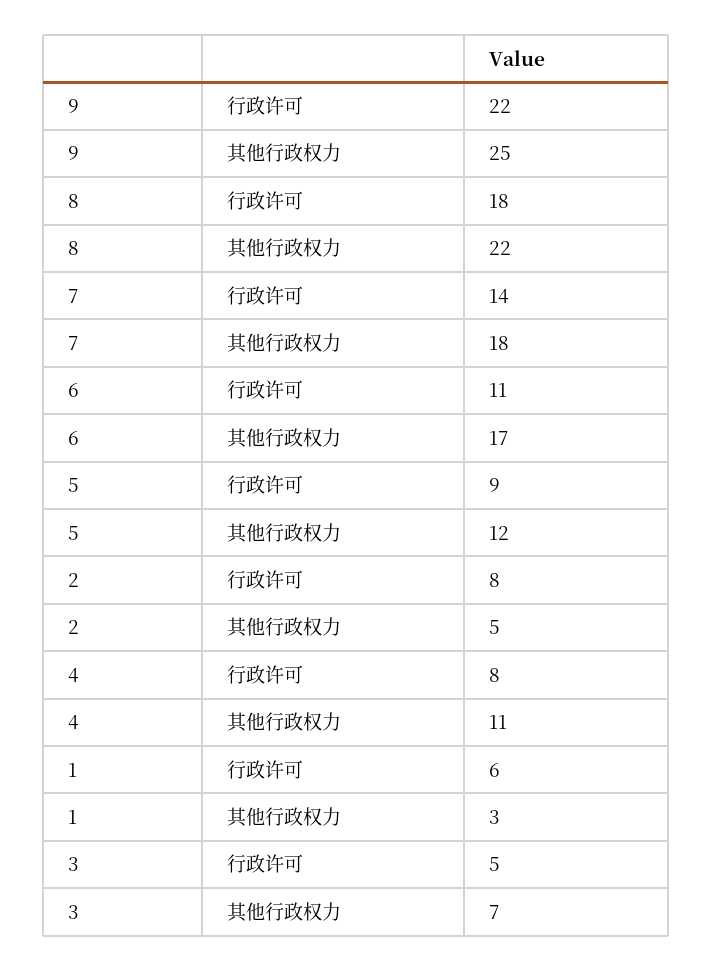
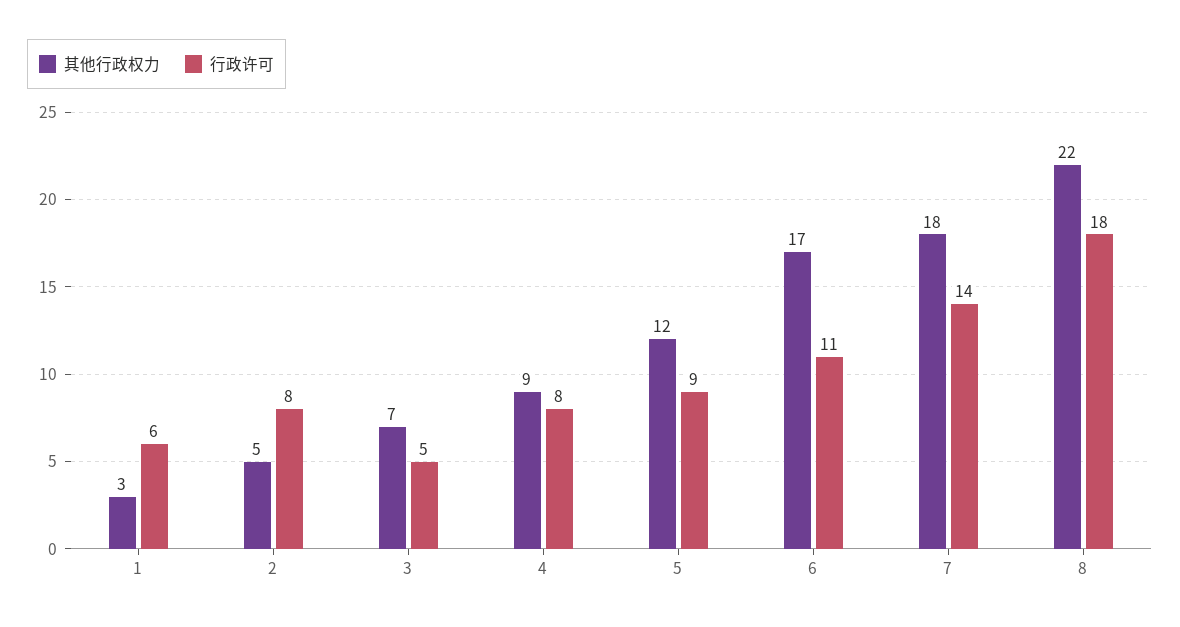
  {
    "行政许可": {
-     "9": 22,
      "8": 18,
      "7": 14,
      "6": 11,
      "5": 9,
      "2": 8,
      "4": 8,
      "1": 6,
      "3": 5
    },
    "其他行政权力": {
-     "9": 25,
      "8": 22,
      "7": 18,
      "6": 17,
      "5": 12,
      "2": 5,
-     "4": 11,
+     "4": 9,
      "1": 3,
      "3": 7
    }
  }

